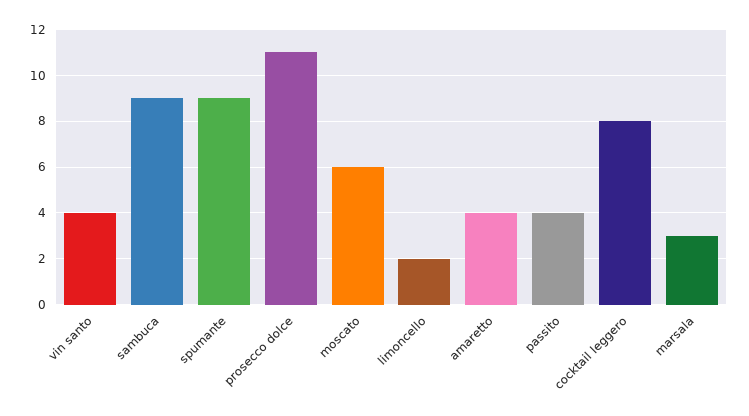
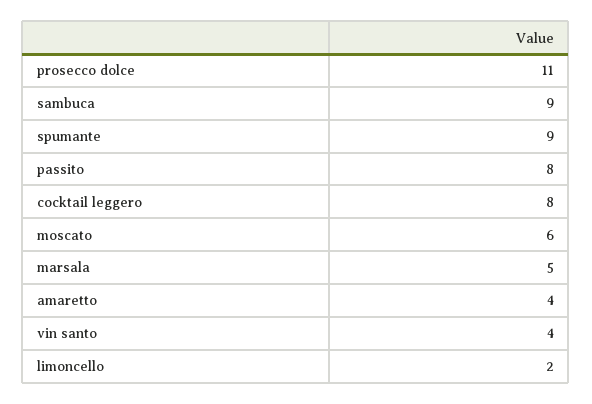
  {
    "vin santo": 4,
    "sambuca": 9,
    "spumante": 9,
    "prosecco dolce": 11,
    "moscato": 6,
    "limoncello": 2,
    "amaretto": 4,
-   "passito": 4,
+   "passito": 8,
    "cocktail leggero": 8,
-   "marsala": 3
+   "marsala": 5
  }

